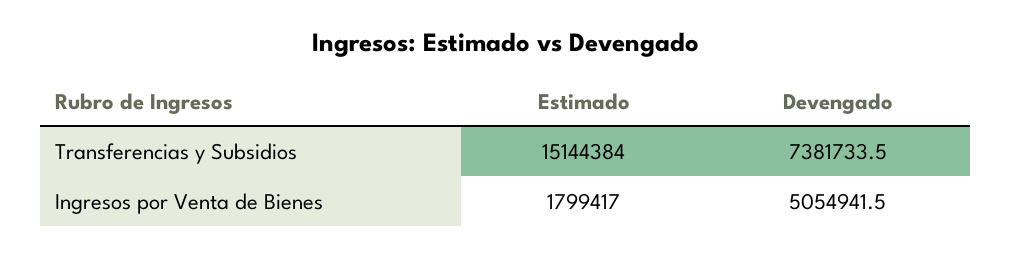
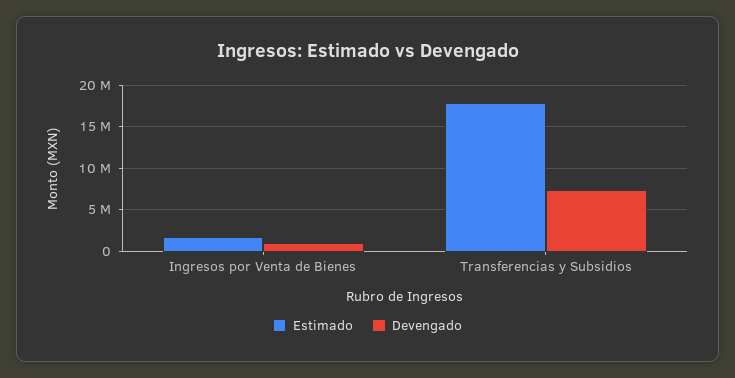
  {
    "Estimado": {
-     "Transferencias y Subsidios": 15144384,
+     "Transferencias y Subsidios": 18000000,
      "Ingresos por Venta de Bienes": 1799417
    },
    "Devengado": {
      "Transferencias y Subsidios": 7381733.5,
-     "Ingresos por Venta de Bienes": 5054941.5
+     "Ingresos por Venta de Bienes": 1000000
    }
  }

